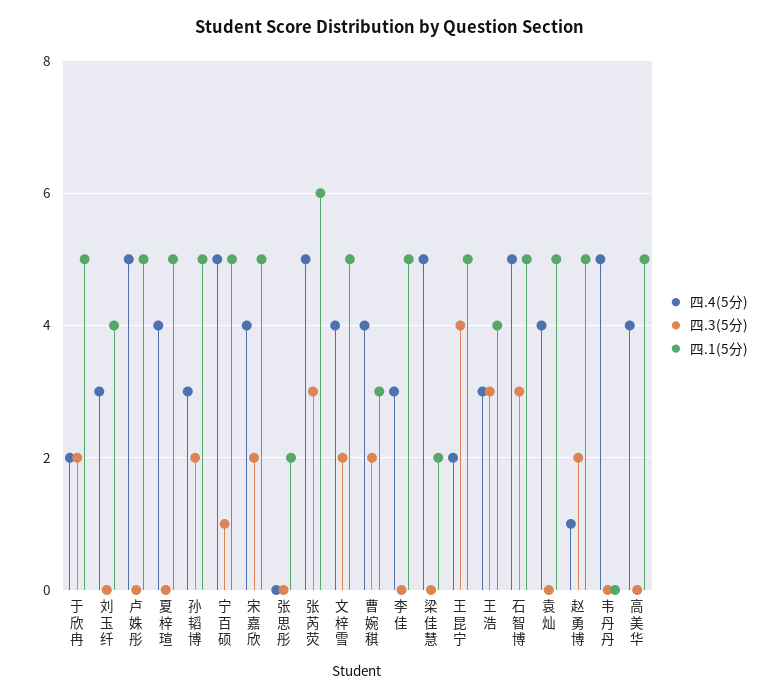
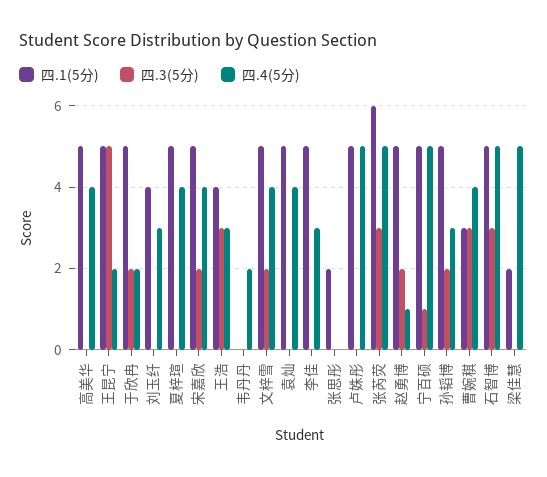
  {
    "四.4(5分)": {
      "于欣冉": 2,
      "刘玉纤": 3,
      "卢姝彤": 5,
      "夏梓瑄": 4,
      "孙韬博": 3,
      "宁百硕": 5,
      "宋嘉欣": 4,
      "张思彤": 0,
      "张芮荧": 5,
      "文梓雪": 4,
      "曹婉稘": 4,
      "李佳": 3,
      "梁佳慧": 5,
      "王昆宁": 2,
      "王浩": 3,
      "石智博": 5,
      "袁灿": 4,
      "赵勇博": 1,
-     "韦丹丹": 5,
+     "韦丹丹": 2,
      "高美华": 4
    },
    "四.3(5分)": {
      "于欣冉": 2,
      "刘玉纤": 0,
      "卢姝彤": 0,
      "夏梓瑄": 0,
      "孙韬博": 2,
      "宁百硕": 1,
      "宋嘉欣": 2,
      "张思彤": 0,
      "张芮荧": 3,
      "文梓雪": 2,
-     "曹婉稘": 2,
+     "曹婉稘": 3,
      "李佳": 0,
      "梁佳慧": 0,
-     "王昆宁": 4,
+     "王昆宁": 5,
      "王浩": 3,
      "石智博": 3,
      "袁灿": 0,
      "赵勇博": 2,
      "韦丹丹": 0,
      "高美华": 0
    },
    "四.1(5分)": {
      "于欣冉": 5,
      "刘玉纤": 4,
      "卢姝彤": 5,
      "夏梓瑄": 5,
      "孙韬博": 5,
      "宁百硕": 5,
      "宋嘉欣": 5,
      "张思彤": 2,
      "张芮荧": 6,
      "文梓雪": 5,
      "曹婉稘": 3,
      "李佳": 5,
      "梁佳慧": 2,
      "王昆宁": 5,
      "王浩": 4,
      "石智博": 5,
      "袁灿": 5,
      "赵勇博": 5,
      "韦丹丹": 0,
      "高美华": 5
    }
  }

